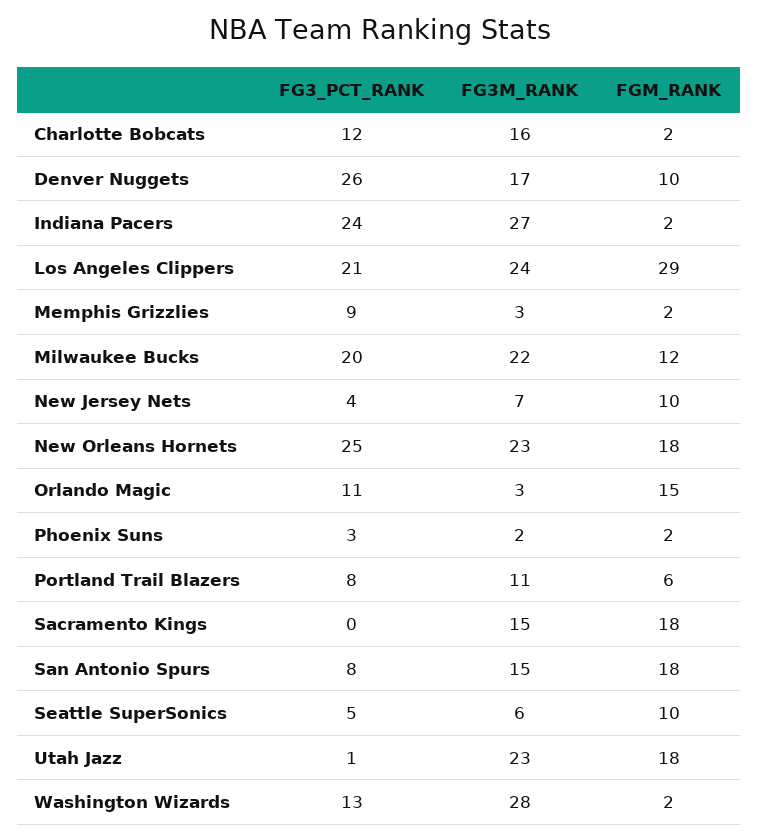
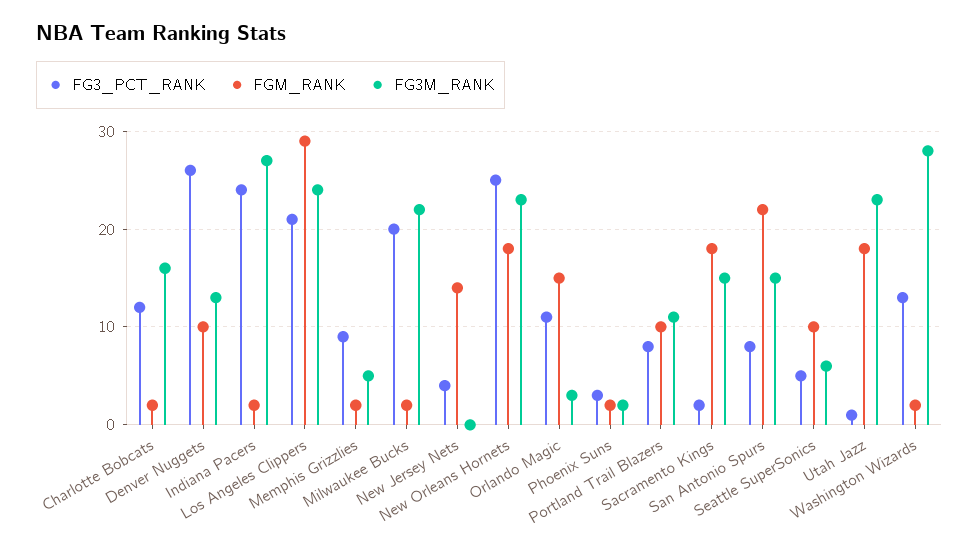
  {
    "FG3_PCT_RANK": {
      "Charlotte Bobcats": 12,
      "Denver Nuggets": 26,
      "Indiana Pacers": 24,
      "Los Angeles Clippers": 21,
      "Memphis Grizzlies": 9,
      "Milwaukee Bucks": 20,
      "New Jersey Nets": 4,
      "New Orleans Hornets": 25,
      "Orlando Magic": 11,
      "Phoenix Suns": 3,
      "Portland Trail Blazers": 8,
-     "Sacramento Kings": 0,
+     "Sacramento Kings": 2,
      "San Antonio Spurs": 8,
      "Seattle SuperSonics": 5,
      "Utah Jazz": 1,
      "Washington Wizards": 13
    },
    "FG3M_RANK": {
      "Charlotte Bobcats": 16,
-     "Denver Nuggets": 17,
+     "Denver Nuggets": 13,
      "Indiana Pacers": 27,
      "Los Angeles Clippers": 24,
-     "Memphis Grizzlies": 3,
+     "Memphis Grizzlies": 5,
      "Milwaukee Bucks": 22,
-     "New Jersey Nets": 7,
+     "New Jersey Nets": 0,
      "New Orleans Hornets": 23,
      "Orlando Magic": 3,
      "Phoenix Suns": 2,
      "Portland Trail Blazers": 11,
      "Sacramento Kings": 15,
      "San Antonio Spurs": 15,
      "Seattle SuperSonics": 6,
      "Utah Jazz": 23,
      "Washington Wizards": 28
    },
    "FGM_RANK": {
      "Charlotte Bobcats": 2,
      "Denver Nuggets": 10,
      "Indiana Pacers": 2,
      "Los Angeles Clippers": 29,
      "Memphis Grizzlies": 2,
-     "Milwaukee Bucks": 12,
+     "Milwaukee Bucks": 2,
-     "New Jersey Nets": 10,
+     "New Jersey Nets": 14,
      "New Orleans Hornets": 18,
      "Orlando Magic": 15,
      "Phoenix Suns": 2,
-     "Portland Trail Blazers": 6,
+     "Portland Trail Blazers": 10,
      "Sacramento Kings": 18,
-     "San Antonio Spurs": 18,
+     "San Antonio Spurs": 22,
      "Seattle SuperSonics": 10,
      "Utah Jazz": 18,
      "Washington Wizards": 2
    }
  }

